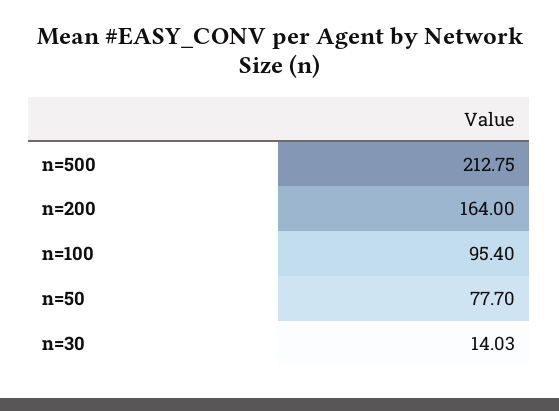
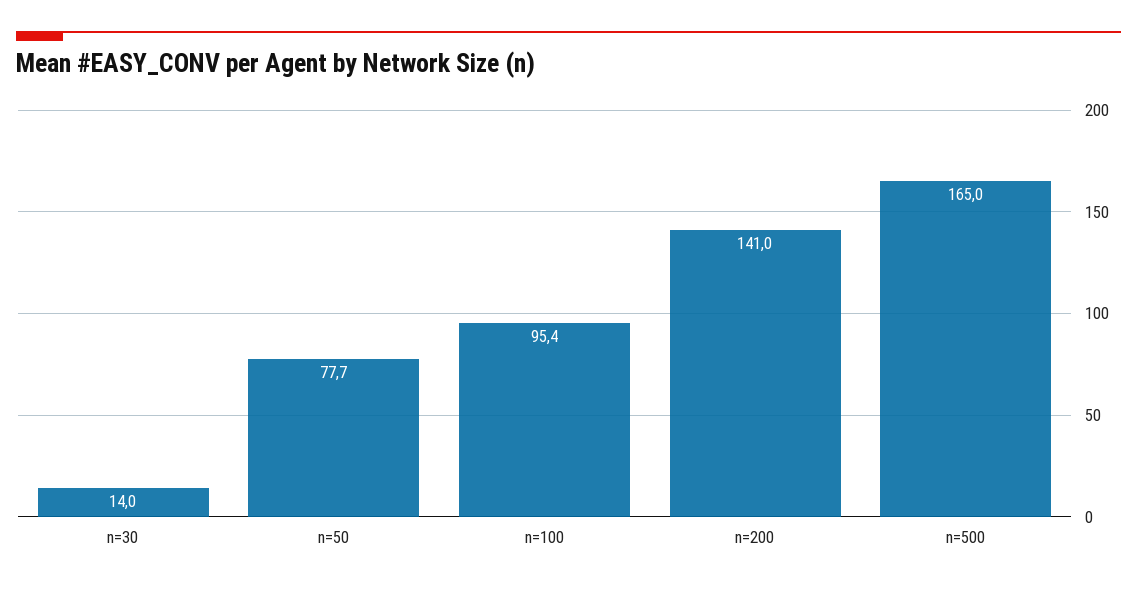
  {
-   "n=500": 212.75,
+   "n=500": 165,
-   "n=200": 164,
+   "n=200": 141,
    "n=100": 95.4,
    "n=50": 77.7,
    "n=30": 14.03
  }

